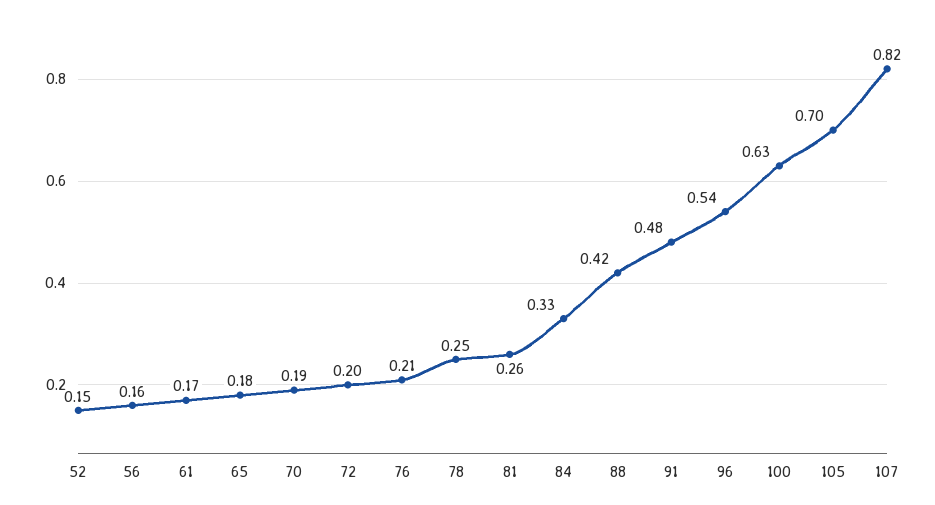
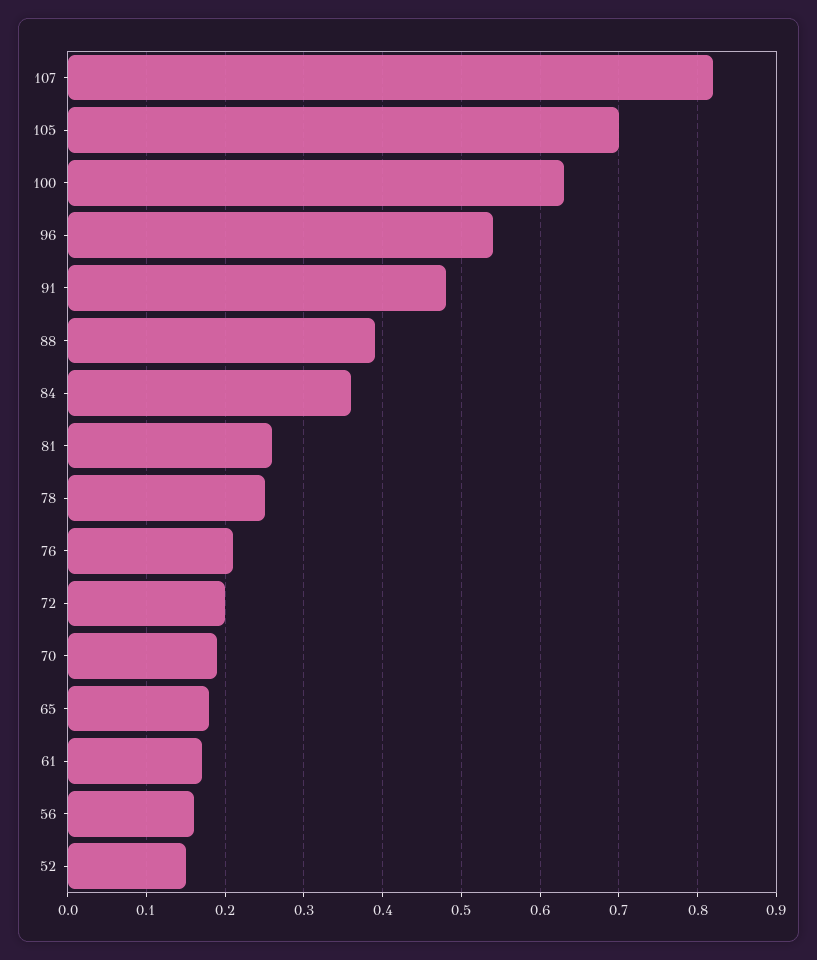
  {
    "52": 0.15,
    "56": 0.16,
    "61": 0.17,
    "65": 0.18,
    "70": 0.19,
    "72": 0.2,
    "76": 0.21,
    "78": 0.25,
    "81": 0.26,
-   "84": 0.33,
+   "84": 0.36,
-   "88": 0.42,
+   "88": 0.39,
    "91": 0.48,
    "96": 0.54,
    "100": 0.63,
    "105": 0.7,
    "107": 0.82
  }

